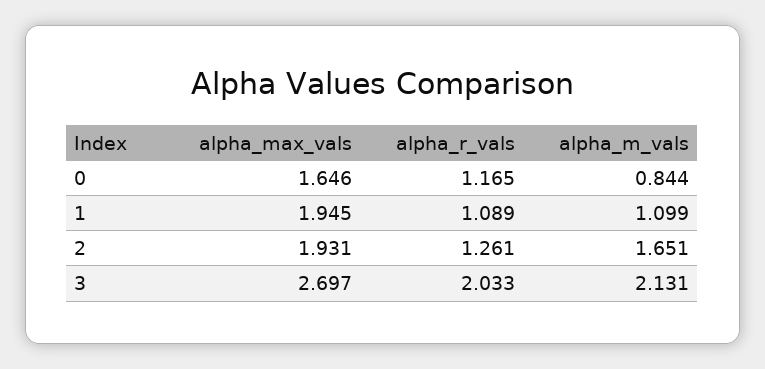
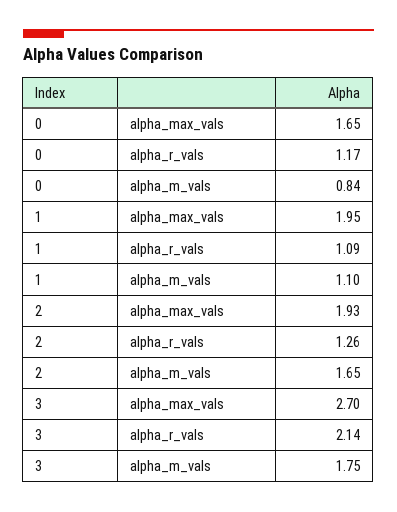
  {
    "alpha_max_vals": {
      "0": 1.646,
      "1": 1.945,
      "2": 1.931,
      "3": 2.697
    },
    "alpha_r_vals": {
      "0": 1.165,
      "1": 1.089,
      "2": 1.261,
-     "3": 2.033
+     "3": 2.14
    },
    "alpha_m_vals": {
      "0": 0.844,
      "1": 1.099,
      "2": 1.651,
-     "3": 2.131
+     "3": 1.75
    }
  }

